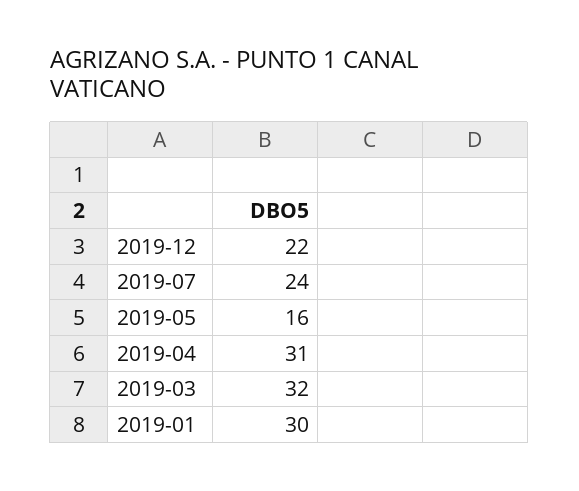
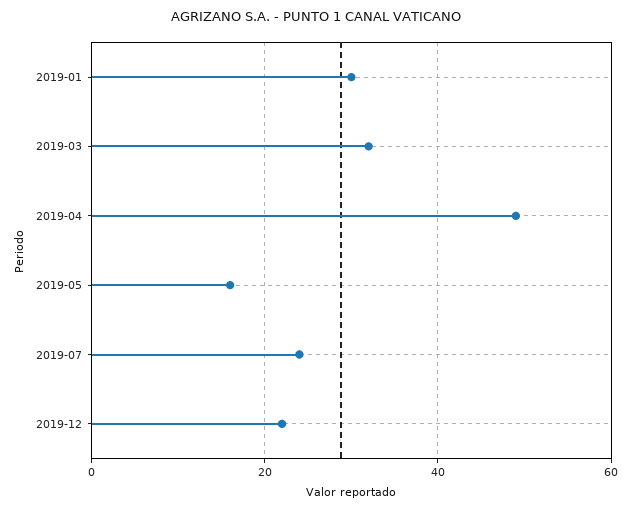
  {
    "2019-12": 22,
    "2019-07": 24,
    "2019-05": 16,
-   "2019-04": 31,
+   "2019-04": 50,
    "2019-03": 32,
    "2019-01": 30
  }

